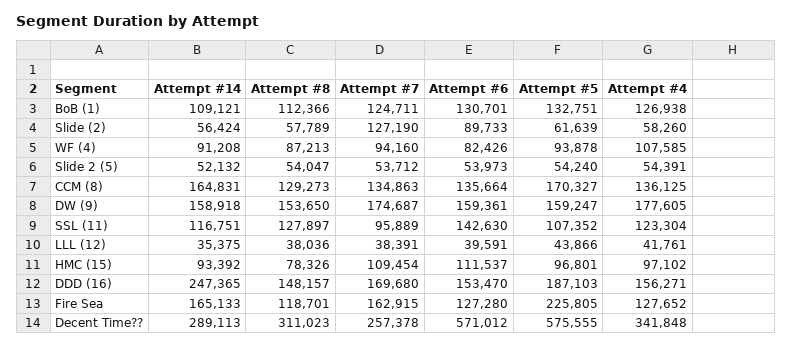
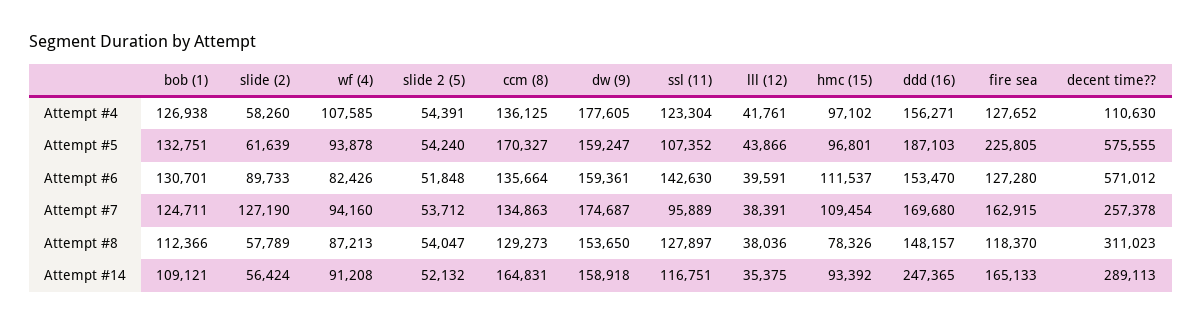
  {
    "Attempt #14": {
      "BoB (1)": 109121,
      "Slide (2)": 56424,
      "WF (4)": 91208,
      "Slide 2 (5)": 52132,
      "CCM (8)": 164831,
      "DW (9)": 158918,
      "SSL (11)": 116751,
      "LLL (12)": 35375,
      "HMC (15)": 93392,
      "DDD (16)": 247365,
      "Fire Sea": 165133,
      "Decent Time??": 289113
    },
    "Attempt #8": {
      "BoB (1)": 112366,
      "Slide (2)": 57789,
      "WF (4)": 87213,
      "Slide 2 (5)": 54047,
      "CCM (8)": 129273,
      "DW (9)": 153650,
      "SSL (11)": 127897,
      "LLL (12)": 38036,
      "HMC (15)": 78326,
      "DDD (16)": 148157,
-     "Fire Sea": 118701,
+     "Fire Sea": 118370,
      "Decent Time??": 311023
    },
    "Attempt #7": {
      "BoB (1)": 124711,
      "Slide (2)": 127190,
      "WF (4)": 94160,
      "Slide 2 (5)": 53712,
      "CCM (8)": 134863,
      "DW (9)": 174687,
      "SSL (11)": 95889,
      "LLL (12)": 38391,
      "HMC (15)": 109454,
      "DDD (16)": 169680,
      "Fire Sea": 162915,
      "Decent Time??": 257378
    },
    "Attempt #6": {
      "BoB (1)": 130701,
      "Slide (2)": 89733,
      "WF (4)": 82426,
-     "Slide 2 (5)": 53973,
+     "Slide 2 (5)": 51848,
      "CCM (8)": 135664,
      "DW (9)": 159361,
      "SSL (11)": 142630,
      "LLL (12)": 39591,
      "HMC (15)": 111537,
      "DDD (16)": 153470,
      "Fire Sea": 127280,
      "Decent Time??": 571012
    },
    "Attempt #5": {
      "BoB (1)": 132751,
      "Slide (2)": 61639,
      "WF (4)": 93878,
      "Slide 2 (5)": 54240,
      "CCM (8)": 170327,
      "DW (9)": 159247,
      "SSL (11)": 107352,
      "LLL (12)": 43866,
      "HMC (15)": 96801,
      "DDD (16)": 187103,
      "Fire Sea": 225805,
      "Decent Time??": 575555
    },
    "Attempt #4": {
      "BoB (1)": 126938,
      "Slide (2)": 58260,
      "WF (4)": 107585,
      "Slide 2 (5)": 54391,
      "CCM (8)": 136125,
      "DW (9)": 177605,
      "SSL (11)": 123304,
      "LLL (12)": 41761,
      "HMC (15)": 97102,
      "DDD (16)": 156271,
      "Fire Sea": 127652,
-     "Decent Time??": 341848
+     "Decent Time??": 110630
    }
  }

